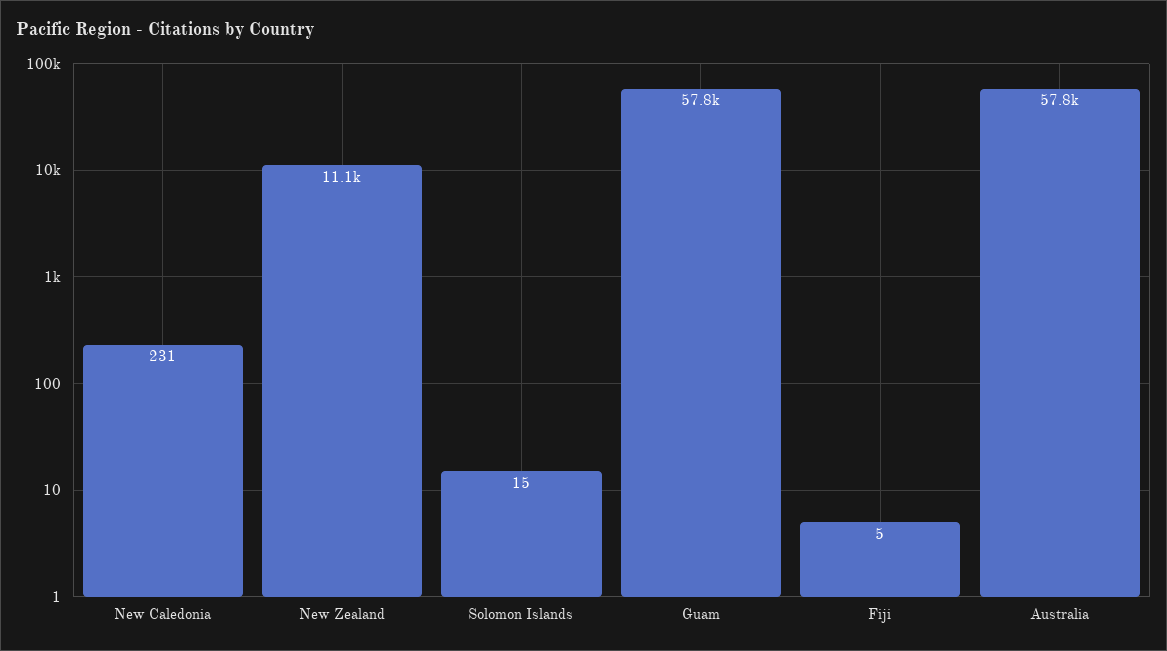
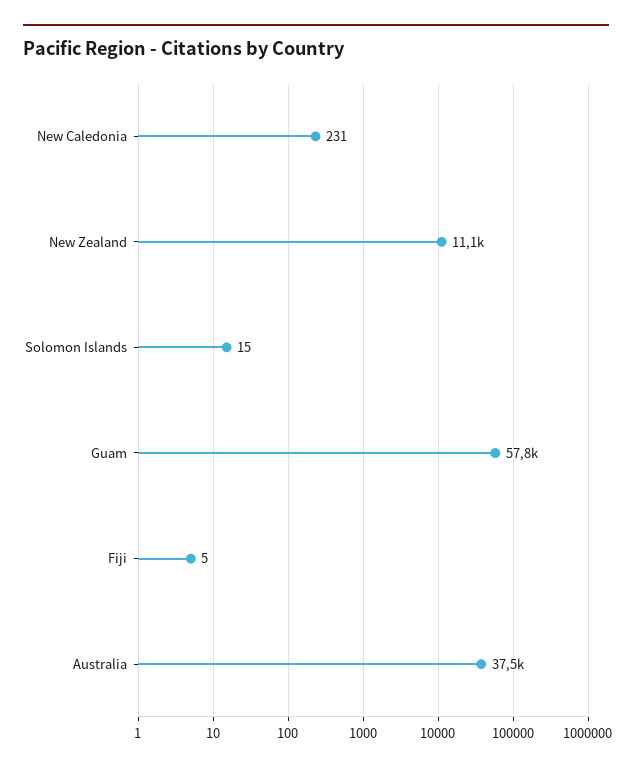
  {
    "New Caledonia": 231,
    "New Zealand": 11100,
    "Solomon Islands": 15,
    "Guam": 57800,
    "Fiji": 5,
-   "Australia": 57800
+   "Australia": 37500
  }

